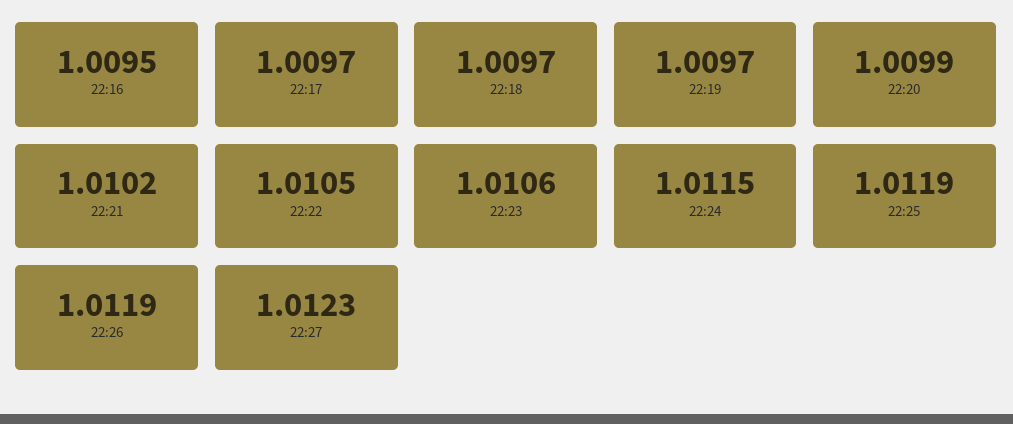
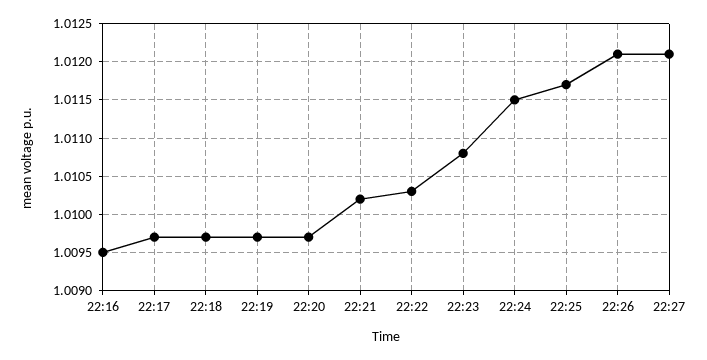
  {
    "22:16": 1.0095,
    "22:17": 1.0097,
    "22:18": 1.0097,
    "22:19": 1.0097,
-   "22:20": 1.0099,
+   "22:20": 1.0097,
    "22:21": 1.0102,
-   "22:22": 1.0105,
+   "22:22": 1.0103,
-   "22:23": 1.0106,
+   "22:23": 1.0108,
    "22:24": 1.0115,
-   "22:25": 1.0119,
+   "22:25": 1.0117,
-   "22:26": 1.0119,
+   "22:26": 1.0121,
-   "22:27": 1.0123
+   "22:27": 1.0121
  }

